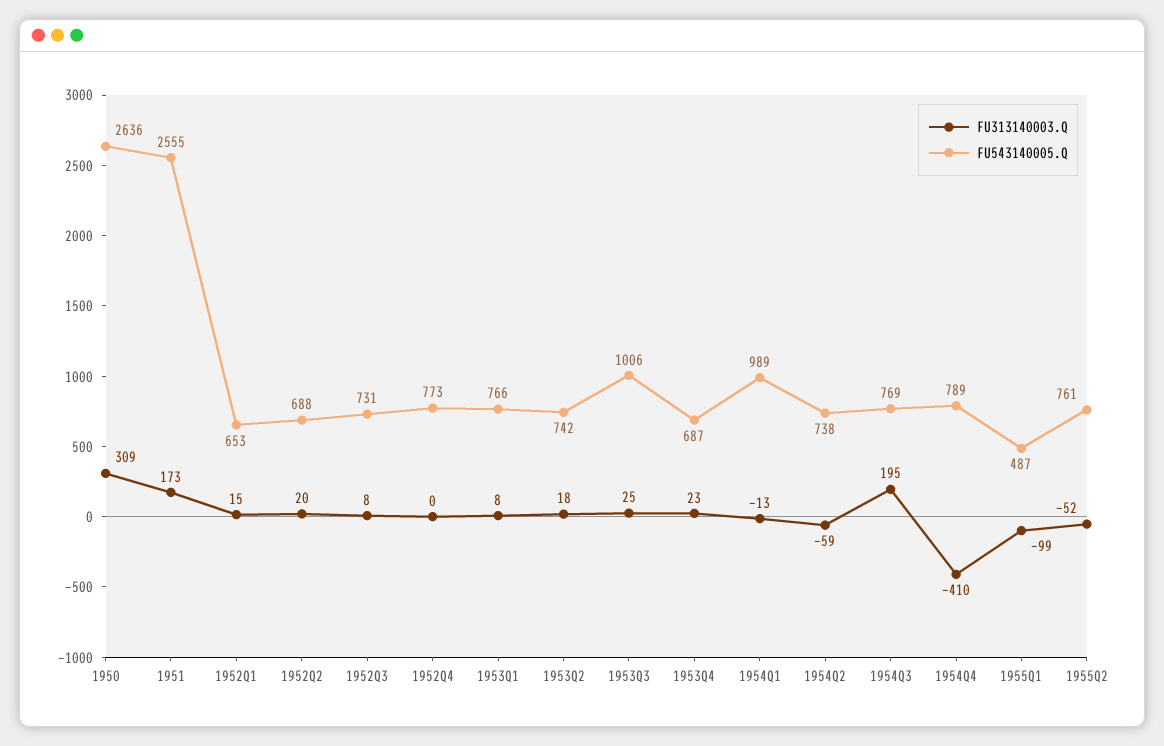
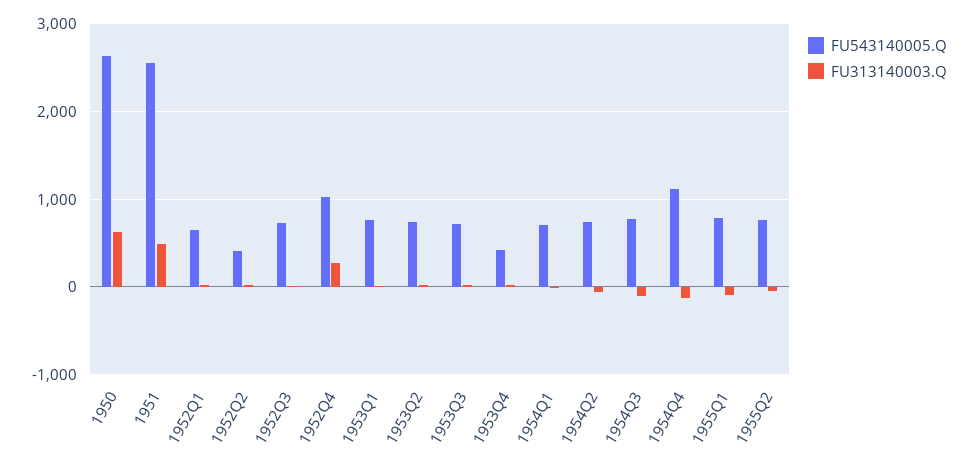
  {
    "FU313140003.Q": {
-     "1950": 309,
+     "1950": 600,
-     "1951": 173,
+     "1951": 500,
      "1952Q1": 15,
      "1952Q2": 20,
      "1952Q3": 8,
-     "1952Q4": 0,
+     "1952Q4": 300,
      "1953Q1": 8,
      "1953Q2": 18,
      "1953Q3": 25,
      "1953Q4": 23,
      "1954Q1": -13,
      "1954Q2": -59,
-     "1954Q3": 195,
+     "1954Q3": -100,
-     "1954Q4": -410,
+     "1954Q4": -100,
      "1955Q1": -99,
      "1955Q2": -52
    },
    "FU543140005.Q": {
      "1950": 2636,
      "1951": 2555,
      "1952Q1": 653,
-     "1952Q2": 688,
+     "1952Q2": 400,
      "1952Q3": 731,
-     "1952Q4": 773,
+     "1952Q4": 1000,
      "1953Q1": 766,
      "1953Q2": 742,
-     "1953Q3": 1006,
+     "1953Q3": 700,
-     "1953Q4": 687,
+     "1953Q4": 400,
-     "1954Q1": 989,
+     "1954Q1": 700,
      "1954Q2": 738,
      "1954Q3": 769,
-     "1954Q4": 789,
+     "1954Q4": 1100,
-     "1955Q1": 487,
+     "1955Q1": 800,
      "1955Q2": 761
    }
  }

